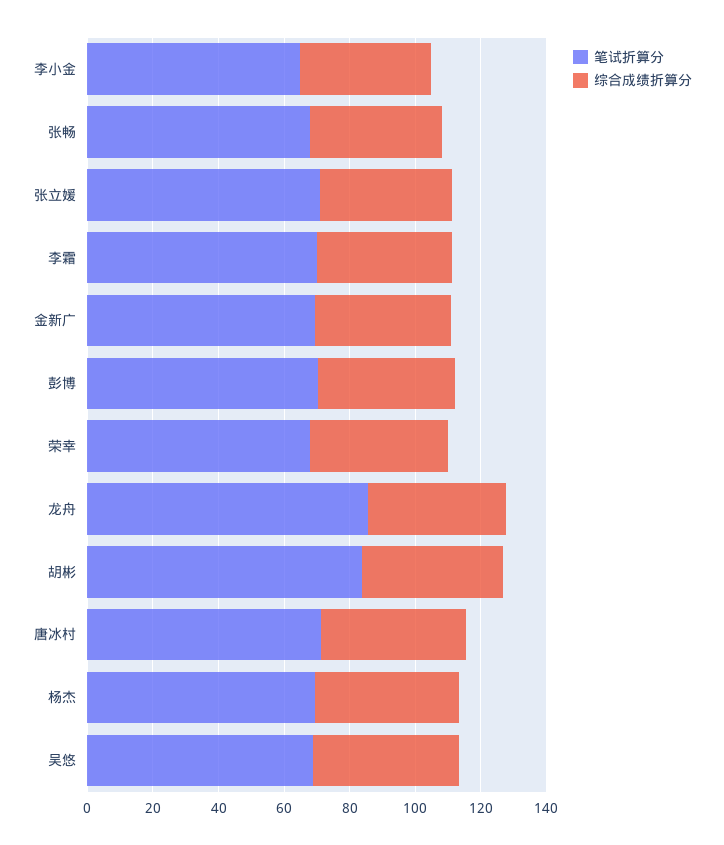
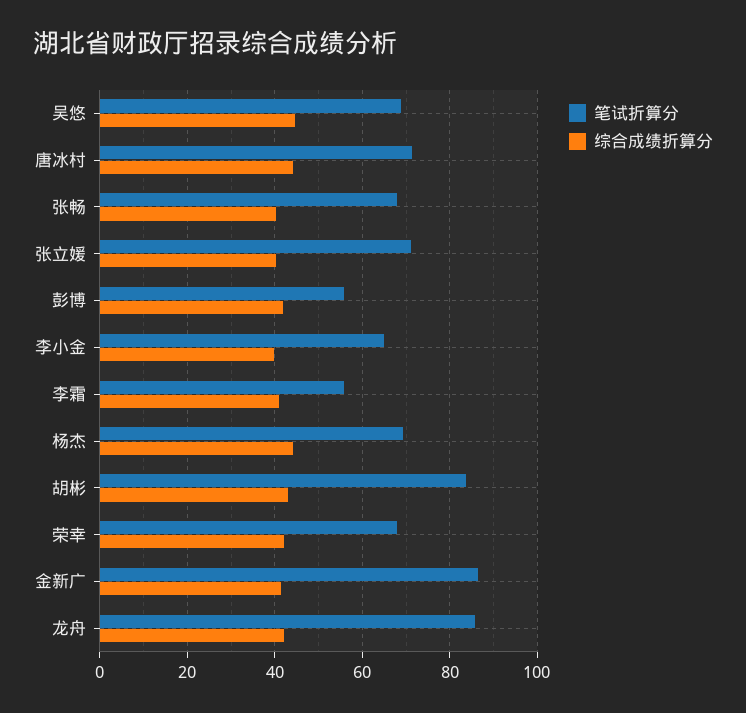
  {
    "笔试折算分": {
      "李小金": 64,
      "张畅": 68,
      "张立媛": 72,
-     "李霜": 70,
+     "李霜": 56,
-     "金新广": 70,
+     "金新广": 86,
-     "彭博": 70,
+     "彭博": 56,
      "荣幸": 68,
      "龙舟": 86,
      "胡彬": 84,
      "唐冰村": 72,
      "杨杰": 70,
      "吴悠": 68
    },
    "综合成绩折算分": {
      "李小金": 40,
      "张畅": 40,
      "张立媛": 40,
      "李霜": 40,
      "金新广": 42,
      "彭博": 42,
      "荣幸": 42,
      "龙舟": 42,
      "胡彬": 44,
      "唐冰村": 44,
      "杨杰": 44,
      "吴悠": 44
    }
  }

